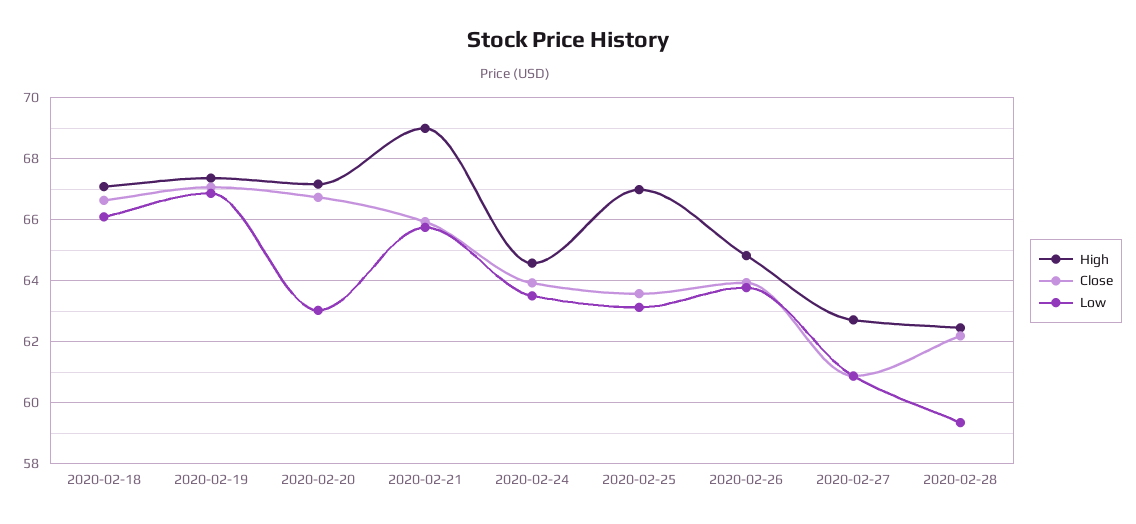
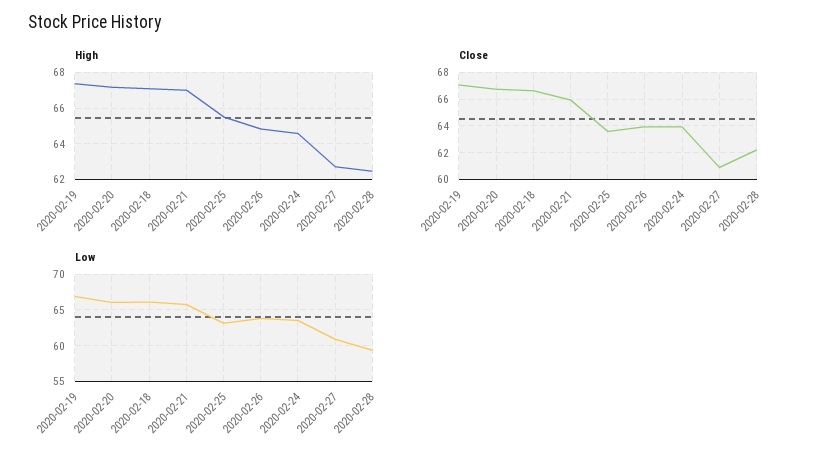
  {
    "High": {
      "2020-02-18": 67,
      "2020-02-19": 67.4,
      "2020-02-20": 67.2,
-     "2020-02-21": 69,
+     "2020-02-21": 67,
      "2020-02-24": 64.6,
-     "2020-02-25": 67,
+     "2020-02-25": 65.5,
      "2020-02-26": 64.8,
      "2020-02-27": 62.8,
      "2020-02-28": 62.4
    },
    "Close": {
      "2020-02-18": 66.6,
      "2020-02-19": 67,
      "2020-02-20": 66.8,
      "2020-02-21": 66,
      "2020-02-24": 64,
      "2020-02-25": 63.6,
      "2020-02-26": 64,
      "2020-02-27": 60.8,
      "2020-02-28": 62.2
    },
    "Low": {
      "2020-02-18": 66.2,
      "2020-02-19": 66.8,
-     "2020-02-20": 63,
+     "2020-02-20": 66,
      "2020-02-21": 65.8,
      "2020-02-24": 63.6,
      "2020-02-25": 63.2,
      "2020-02-26": 63.8,
      "2020-02-27": 60.8,
      "2020-02-28": 59.4
    }
  }

